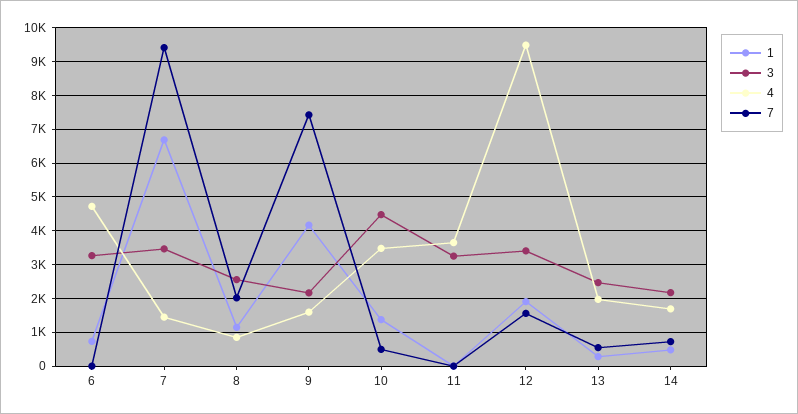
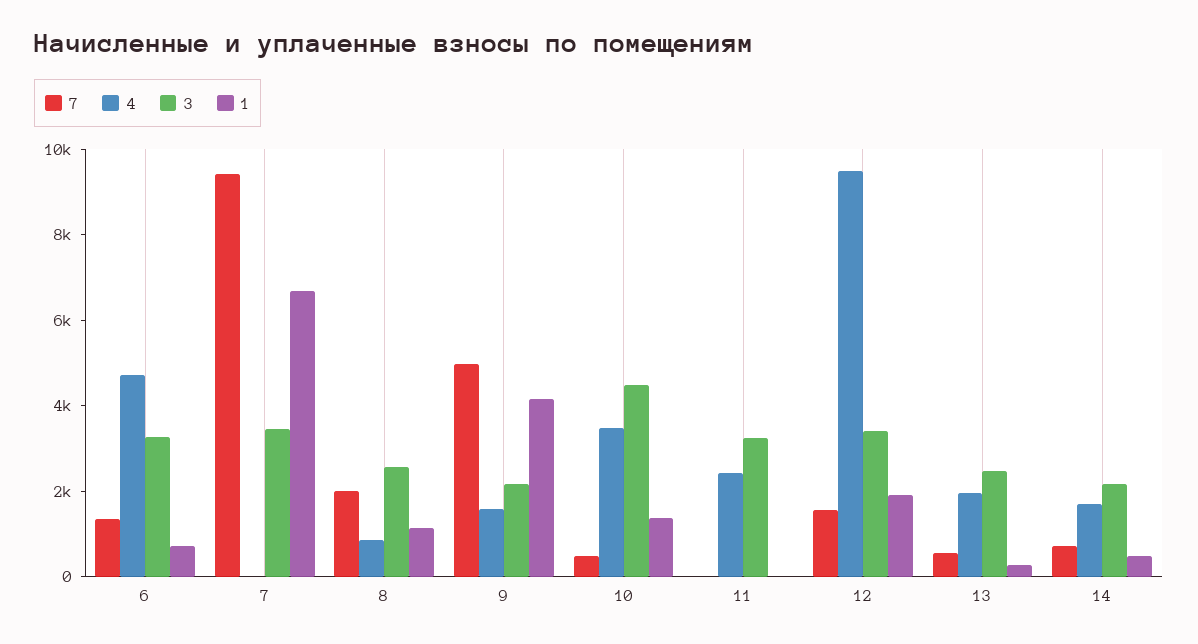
  {
    "1": {
      "6": 800,
      "7": 6600,
      "8": 1200,
      "9": 4200,
      "10": 1400,
      "11": 0,
      "12": 2000,
      "13": 200,
      "14": 400
    },
    "3": {
      "6": 3200,
      "7": 3400,
      "8": 2600,
      "9": 2200,
      "10": 4400,
      "11": 3200,
      "12": 3400,
      "13": 2400,
      "14": 2200
    },
    "4": {
      "6": 4800,
-     "7": 1400,
+     "7": 0,
      "8": 800,
      "9": 1600,
      "10": 3400,
-     "11": 3600,
+     "11": 2500,
      "12": 9400,
      "13": 2000,
      "14": 1600
    },
    "7": {
-     "6": 0,
+     "6": 1500,
      "7": 9400,
      "8": 2000,
-     "9": 7400,
+     "9": 5000,
      "10": 400,
      "11": 0,
      "12": 1600,
      "13": 600,
      "14": 800
    }
  }

